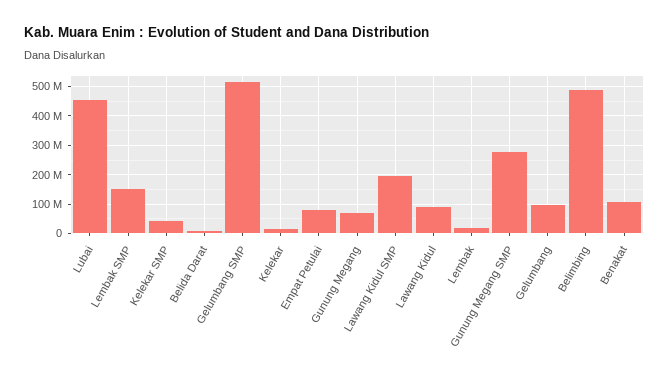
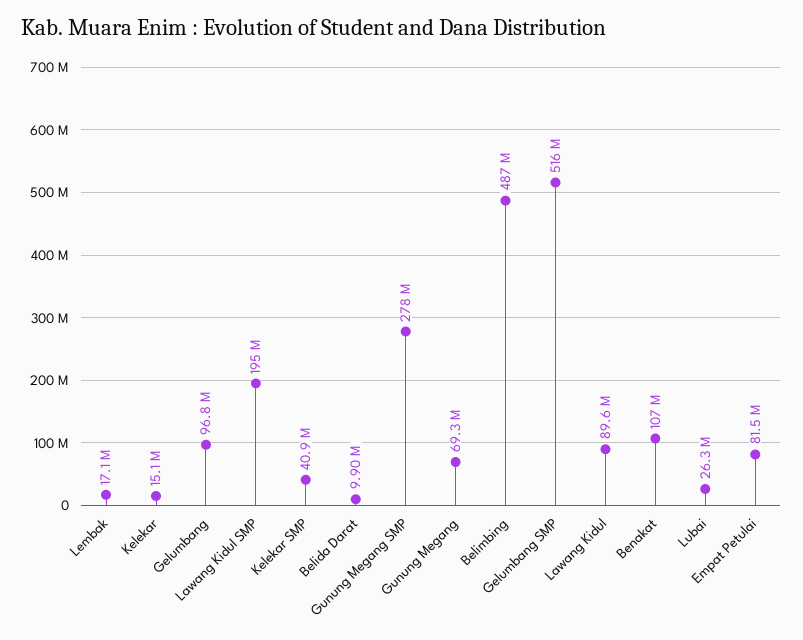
  {
-   "Lubai": 450000000,
+   "Lubai": 26300000,
-   "Lembak SMP": 150000000,
    "Kelekar SMP": 40900000,
    "Belida Darat": 9900000,
    "Gelumbang SMP": 516000000,
    "Kelekar": 15100000,
    "Empat Petulai": 81500000,
    "Gunung Megang": 69300000,
    "Lawang Kidul SMP": 195000000,
    "Lawang Kidul": 89600000,
    "Lembak": 17100000,
    "Gunung Megang SMP": 278000000,
    "Gelumbang": 96800000,
    "Belimbing": 487000000,
    "Benakat": 107000000
  }

